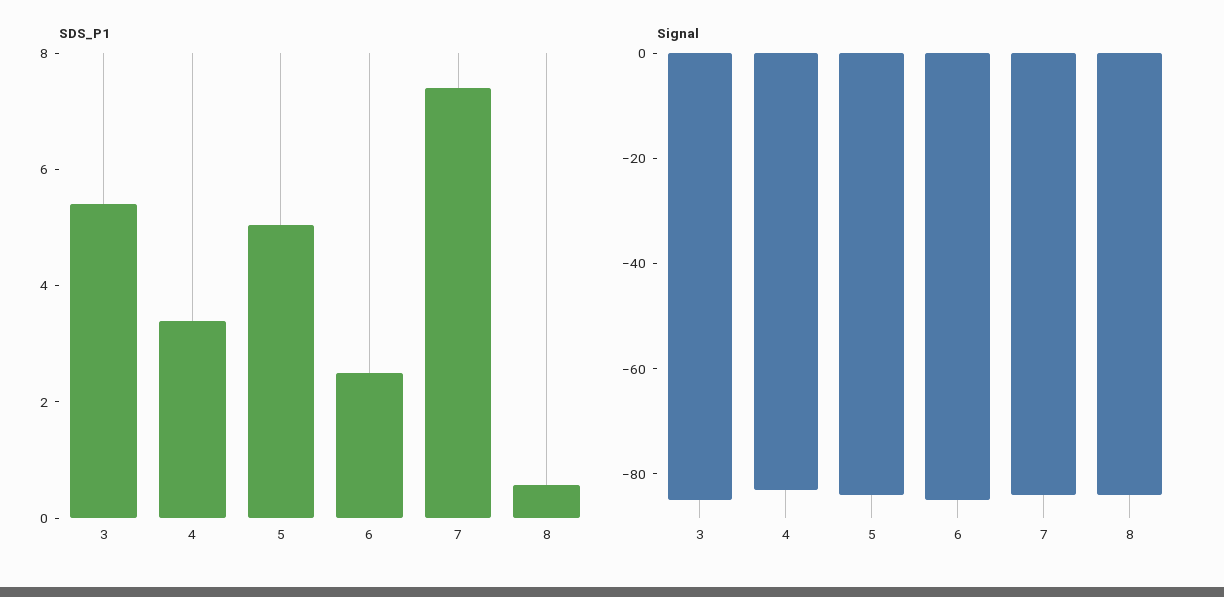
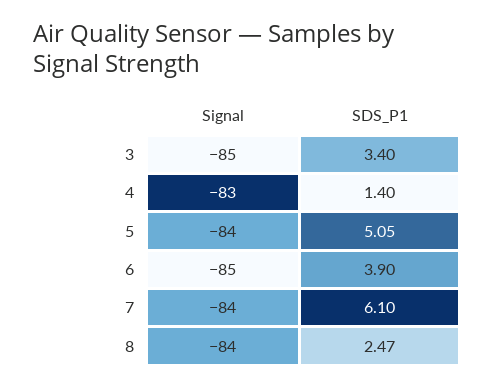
  {
    "SDS_P1": {
-     "3": 5.5,
+     "3": 3.4,
-     "4": 3.5,
+     "4": 1.4,
      "5": 5.05,
-     "6": 2.5,
+     "6": 3.9,
-     "7": 7.5,
+     "7": 6.1,
-     "8": 0.5
+     "8": 2.47
    },
    "Signal": {
      "3": -85,
      "4": -83,
      "5": -84,
      "6": -85,
      "7": -84,
      "8": -84
    }
  }

